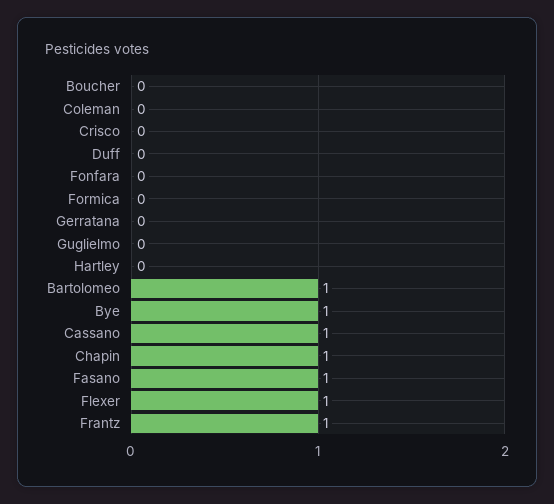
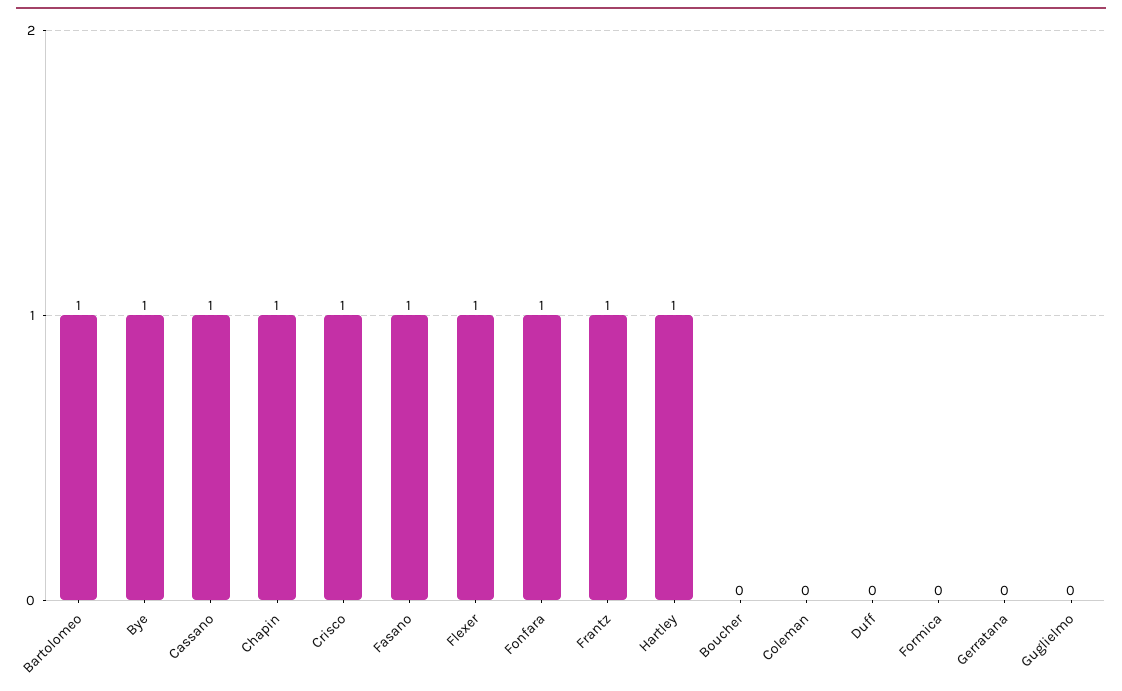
  {
    "Boucher": 0,
    "Coleman": 0,
-   "Crisco": 0,
+   "Crisco": 1,
    "Duff": 0,
-   "Fonfara": 0,
+   "Fonfara": 1,
    "Formica": 0,
    "Gerratana": 0,
    "Guglielmo": 0,
-   "Hartley": 0,
+   "Hartley": 1,
    "Bartolomeo": 1,
    "Bye": 1,
    "Cassano": 1,
    "Chapin": 1,
    "Fasano": 1,
    "Flexer": 1,
    "Frantz": 1
  }

